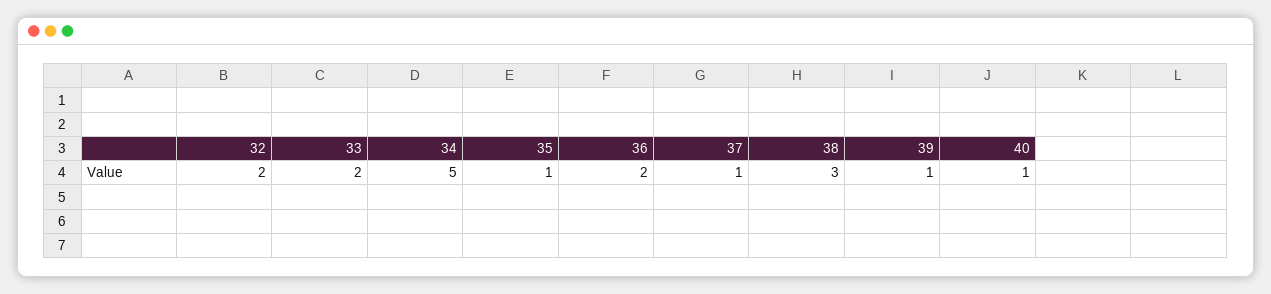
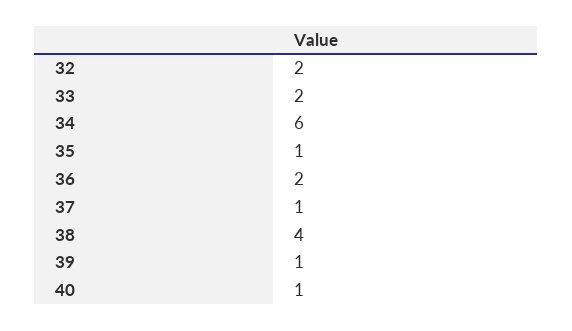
  {
    "32": 2,
    "33": 2,
-   "34": 5,
+   "34": 6,
    "35": 1,
    "36": 2,
    "37": 1,
-   "38": 3,
+   "38": 4,
    "39": 1,
    "40": 1
  }

